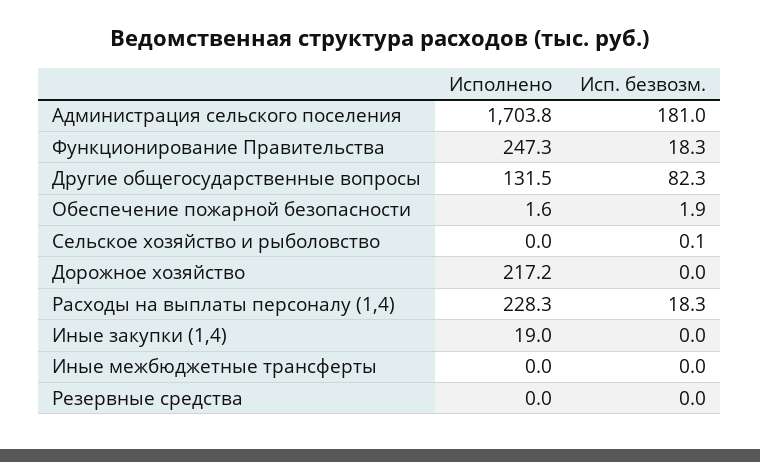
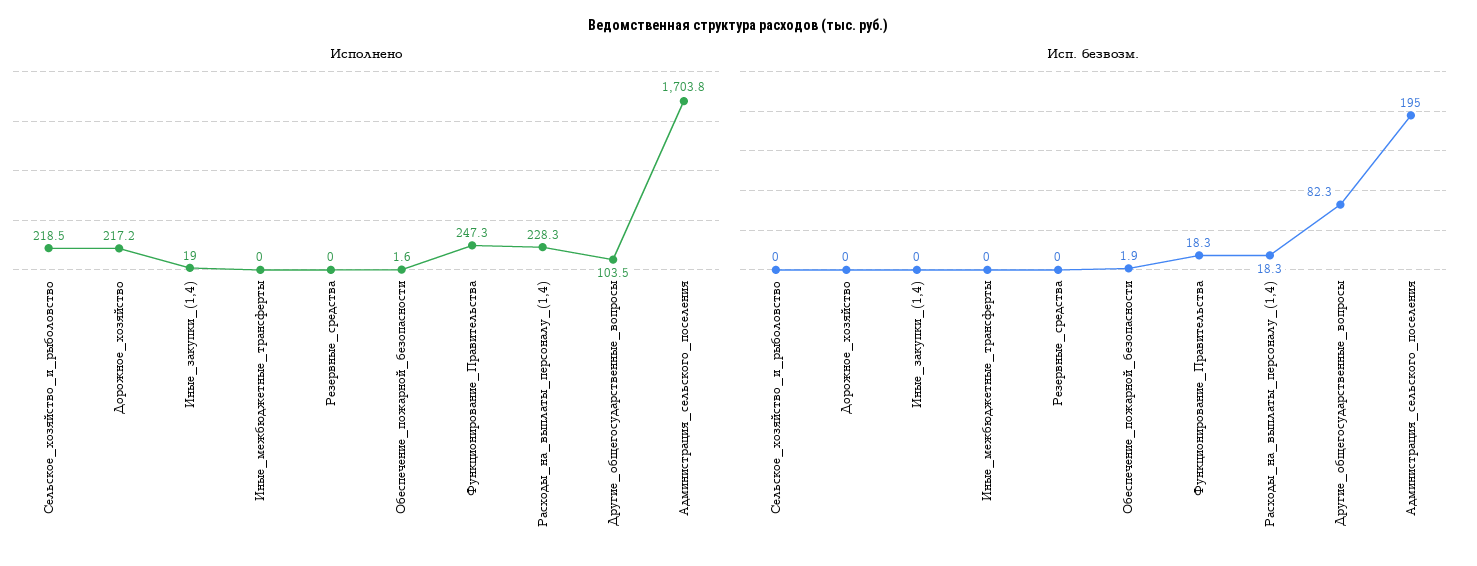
  {
    "Исполнено": {
      "Администрация сельского поселения": 1703.8,
      "Функционирование Правительства": 247.3,
-     "Другие общегосударственные вопросы": 131.5,
+     "Другие общегосударственные вопросы": 103.5,
      "Обеспечение пожарной безопасности": 1.6,
-     "Сельское хозяйство и рыболовство": 0,
+     "Сельское хозяйство и рыболовство": 218.5,
      "Дорожное хозяйство": 217.2,
      "Расходы на выплаты персоналу (1,4)": 228.3,
      "Иные закупки (1,4)": 19,
      "Иные межбюджетные трансферты": 0,
      "Резервные средства": 0
    },
    "Исп. безвозм.": {
-     "Администрация сельского поселения": 181,
+     "Администрация сельского поселения": 195,
      "Функционирование Правительства": 18.3,
      "Другие общегосударственные вопросы": 82.3,
      "Обеспечение пожарной безопасности": 1.9,
-     "Сельское хозяйство и рыболовство": 0.1,
+     "Сельское хозяйство и рыболовство": 0,
      "Дорожное хозяйство": 0,
      "Расходы на выплаты персоналу (1,4)": 18.3,
      "Иные закупки (1,4)": 0,
      "Иные межбюджетные трансферты": 0,
      "Резервные средства": 0
    }
  }

